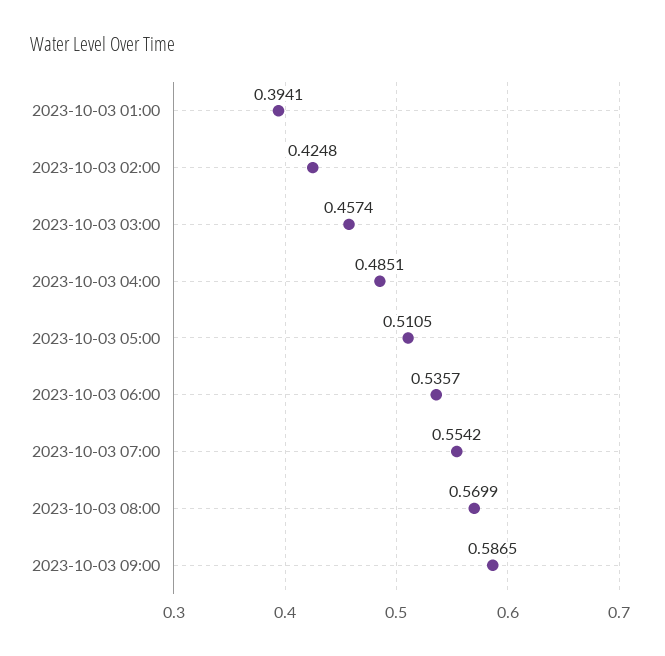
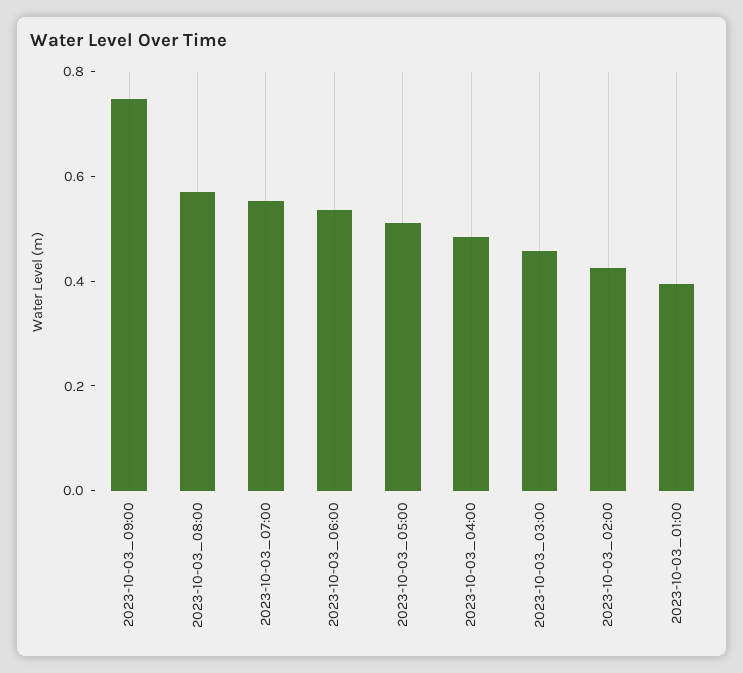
  {
    "2023-10-03 01:00": 0.3941,
    "2023-10-03 02:00": 0.4248,
    "2023-10-03 03:00": 0.4574,
    "2023-10-03 04:00": 0.4851,
    "2023-10-03 05:00": 0.5105,
    "2023-10-03 06:00": 0.5357,
    "2023-10-03 07:00": 0.5542,
    "2023-10-03 08:00": 0.5699,
-   "2023-10-03 09:00": 0.5865
+   "2023-10-03 09:00": 0.75
  }

